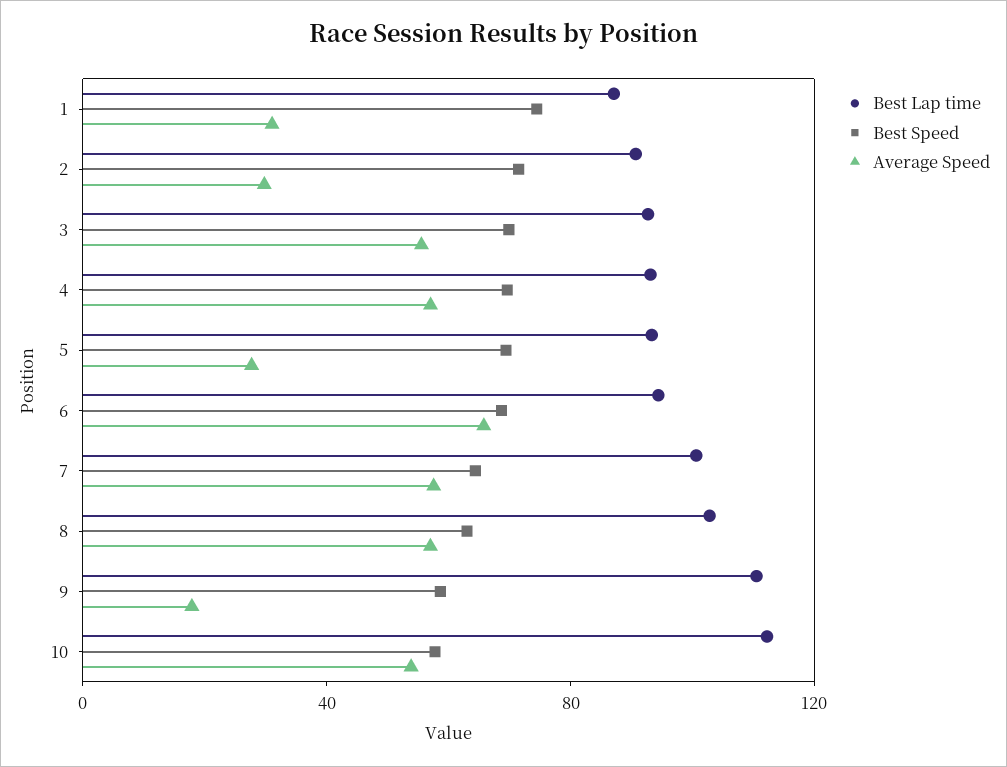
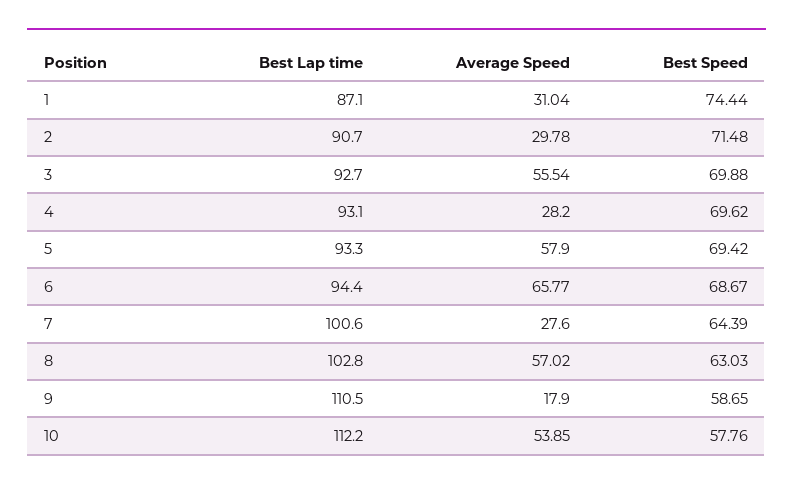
  {
    "Best Lap time": {
      "1": 87.1,
      "2": 90.7,
      "3": 92.7,
      "4": 93.1,
      "5": 93.3,
      "6": 94.4,
      "7": 100.6,
      "8": 102.8,
      "9": 110.5,
      "10": 112.2
    },
    "Best Speed": {
      "1": 74.44,
      "2": 71.48,
      "3": 69.88,
      "4": 69.62,
      "5": 69.42,
      "6": 68.67,
      "7": 64.39,
      "8": 63.03,
      "9": 58.65,
      "10": 57.76
    },
    "Average Speed": {
      "1": 31.04,
      "2": 29.78,
      "3": 55.54,
-     "4": 60,
+     "4": 28.2,
-     "5": 30,
+     "5": 57.9,
      "6": 65.77,
-     "7": 60,
+     "7": 27.6,
      "8": 57.02,
      "9": 17.9,
      "10": 53.85
    }
  }

